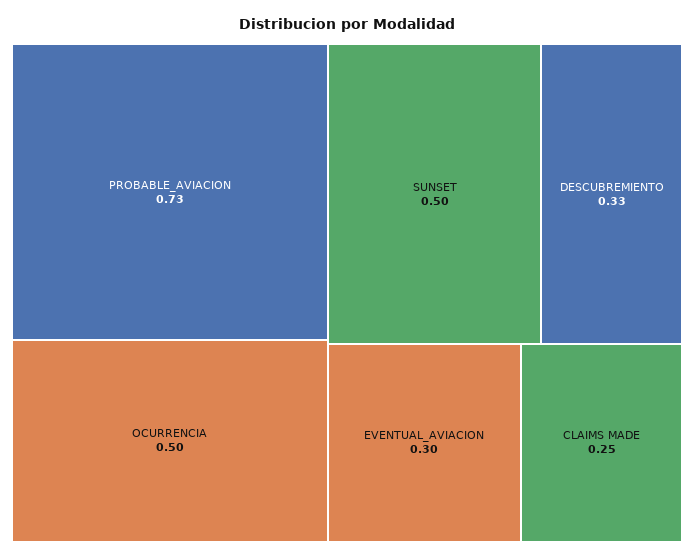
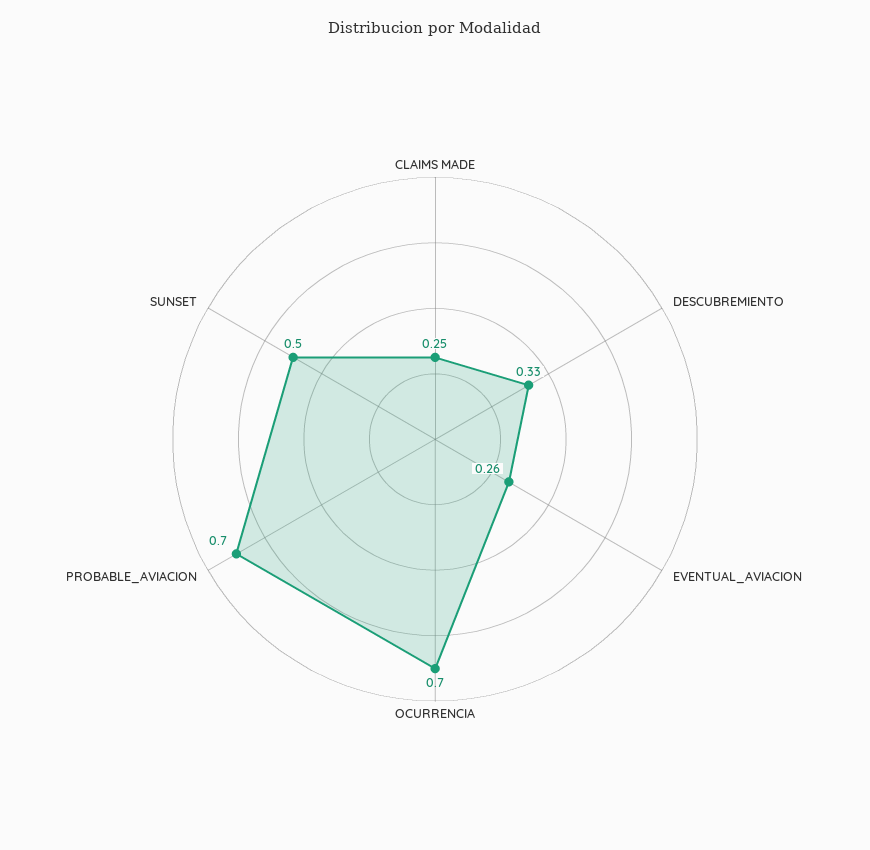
  {
-   "PROBABLE_AVIACION": 0.73,
+   "PROBABLE_AVIACION": 0.7,
-   "OCURRENCIA": 0.5,
+   "OCURRENCIA": 0.7,
    "SUNSET": 0.5,
    "DESCUBREMIENTO": 0.33,
-   "EVENTUAL_AVIACION": 0.3,
+   "EVENTUAL_AVIACION": 0.26,
    "CLAIMS MADE": 0.25
  }

